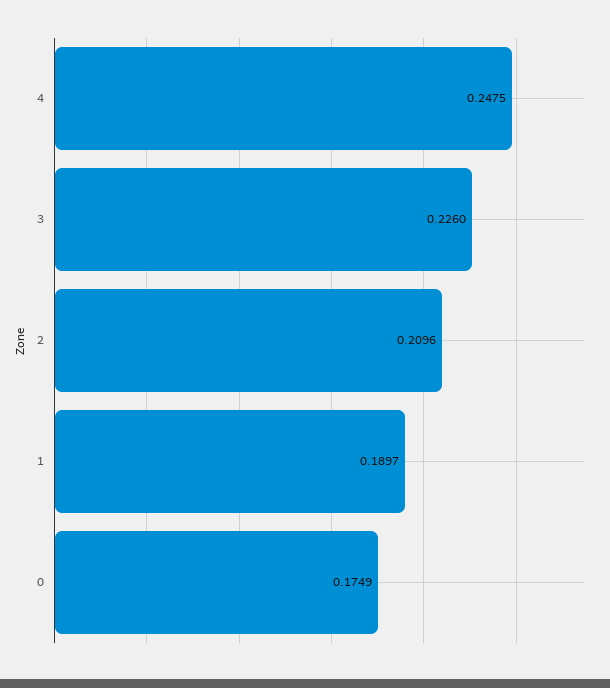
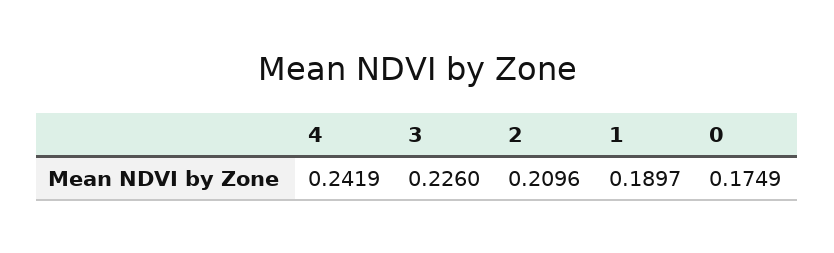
  {
-   "4": 0.2475,
+   "4": 0.2419,
    "3": 0.226,
    "2": 0.2096,
    "1": 0.1897,
    "0": 0.1749
  }

